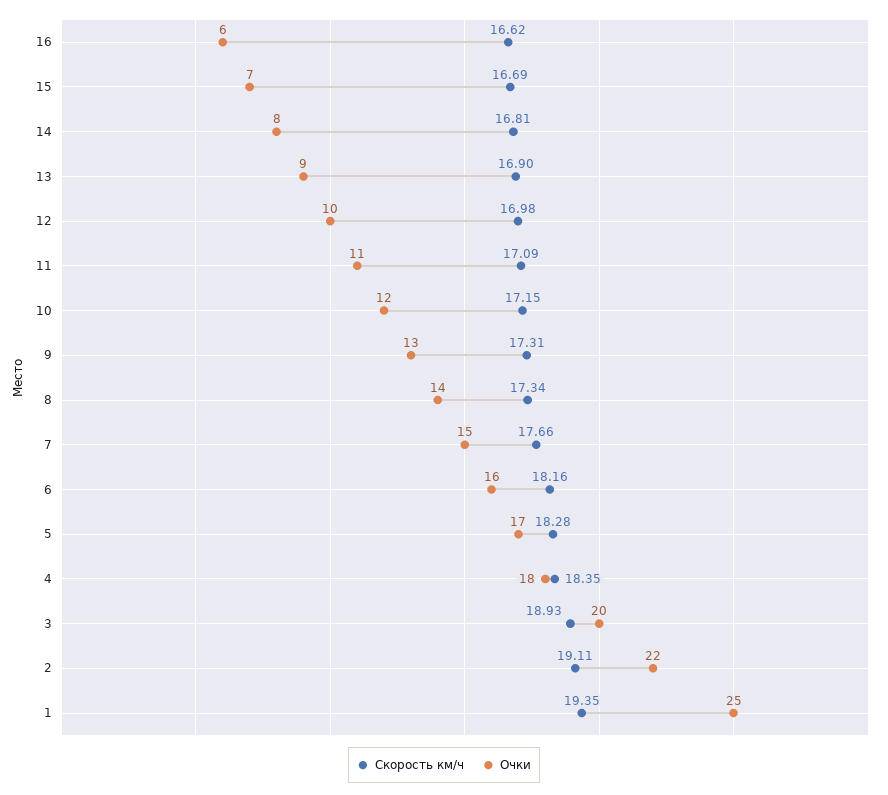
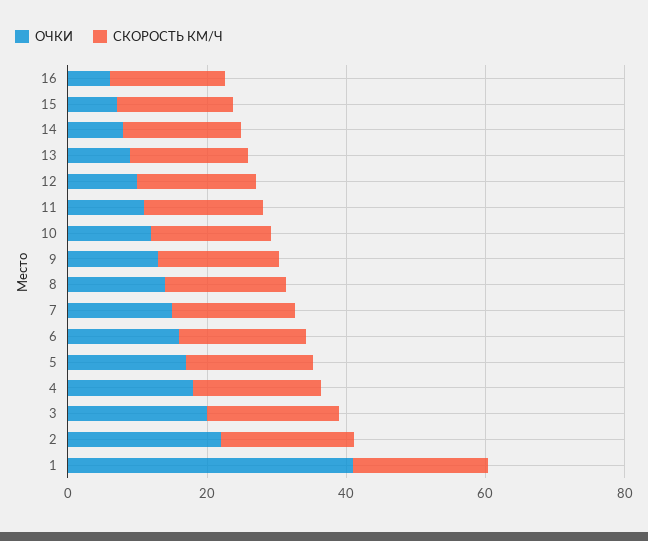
  {
    "Скорость км/ч": {
      "16": 16.62,
      "15": 16.69,
      "14": 16.81,
      "13": 16.9,
      "12": 16.98,
      "11": 17.09,
      "10": 17.15,
      "9": 17.31,
      "8": 17.34,
      "7": 17.66,
      "6": 18.16,
      "5": 18.28,
      "4": 18.35,
      "3": 18.93,
      "2": 19.11,
      "1": 19.35
    },
    "Очки": {
      "16": 6,
      "15": 7,
      "14": 8,
      "13": 9,
      "12": 10,
      "11": 11,
      "10": 12,
      "9": 13,
      "8": 14,
      "7": 15,
      "6": 16,
      "5": 17,
      "4": 18,
      "3": 20,
      "2": 22,
-     "1": 25
+     "1": 40
    }
  }

